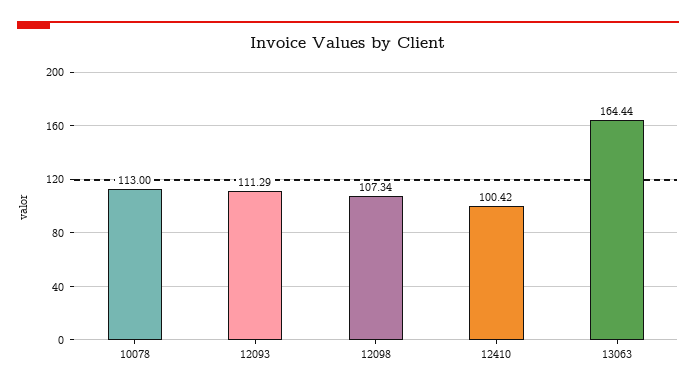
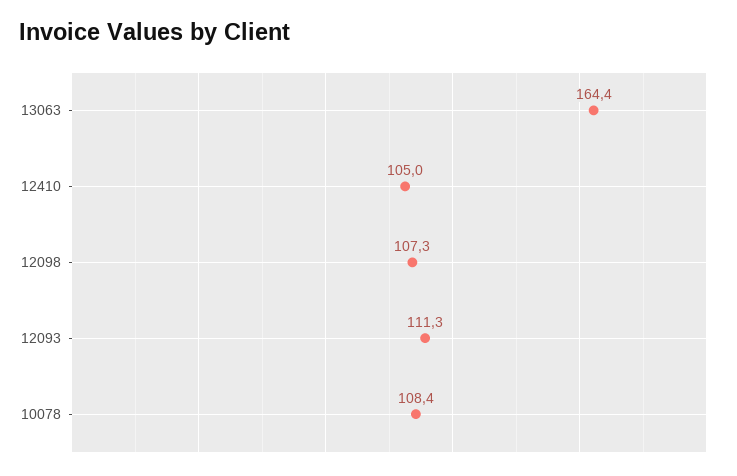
  {
-   "10078": 113,
+   "10078": 108.4,
    "12093": 111.29,
    "12098": 107.34,
-   "12410": 100.42,
+   "12410": 105,
    "13063": 164.44
  }

